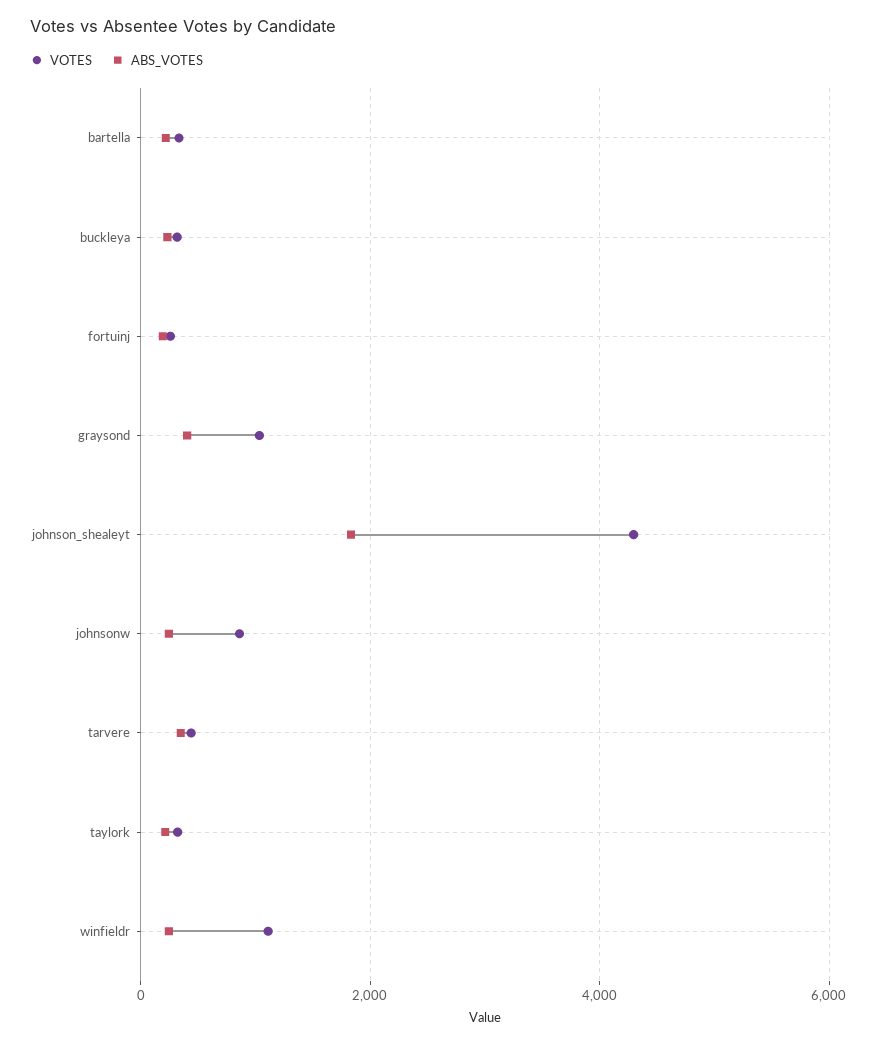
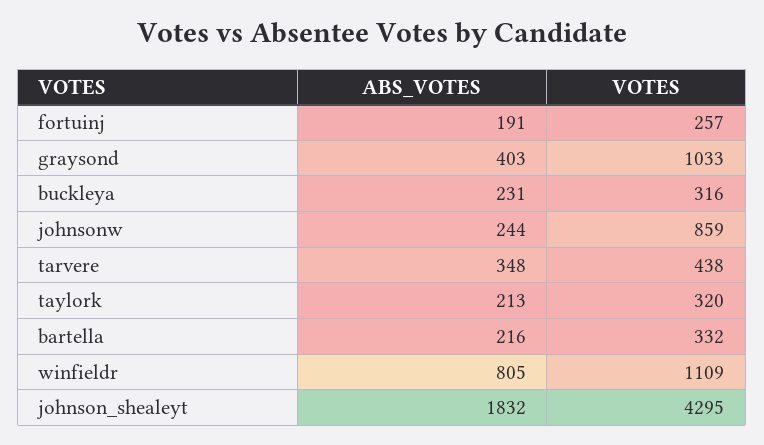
  {
    "VOTES": {
      "bartella": 332,
      "buckleya": 316,
      "fortuinj": 257,
      "graysond": 1033,
      "johnson_shealeyt": 4295,
      "johnsonw": 859,
      "tarvere": 438,
      "taylork": 320,
      "winfieldr": 1109
    },
    "ABS_VOTES": {
      "bartella": 216,
      "buckleya": 231,
      "fortuinj": 191,
      "graysond": 403,
      "johnson_shealeyt": 1832,
      "johnsonw": 244,
      "tarvere": 348,
      "taylork": 213,
-     "winfieldr": 200
+     "winfieldr": 805
    }
  }

